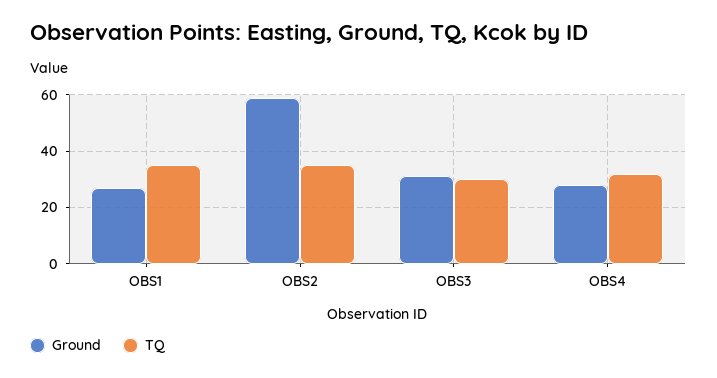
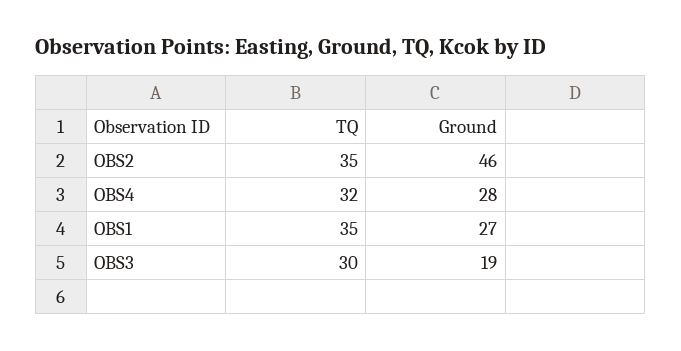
  {
    "Ground": {
      "OBS1": 27,
-     "OBS2": 60,
+     "OBS2": 46,
-     "OBS3": 30,
+     "OBS3": 19,
      "OBS4": 28
    },
    "TQ": {
      "OBS1": 35,
      "OBS2": 35,
      "OBS3": 30,
      "OBS4": 32
    }
  }

